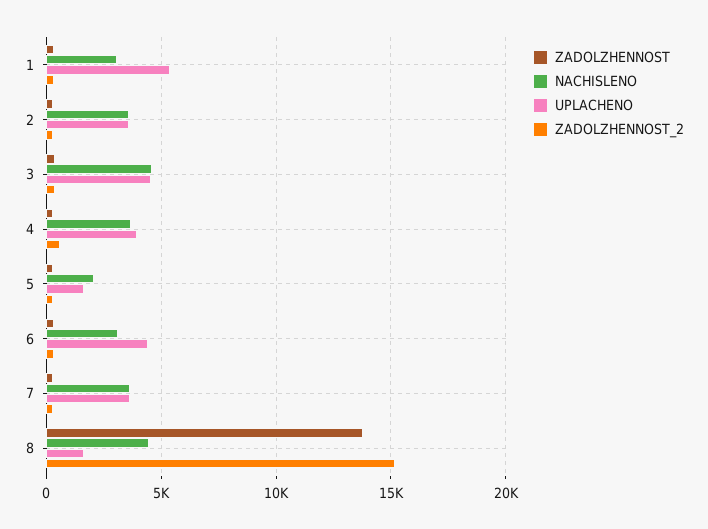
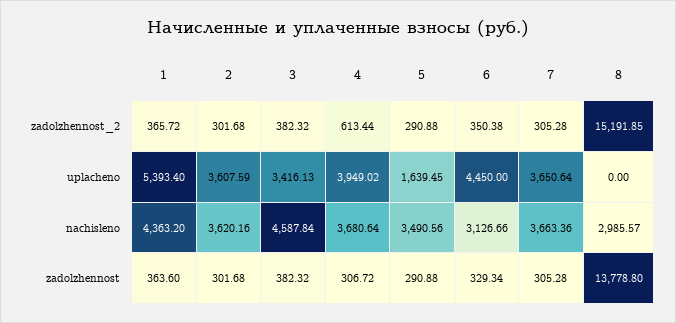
  {
    "ZADOLZHENNOST": {
      "1": 363.6,
      "2": 301.68,
      "3": 382.32,
      "4": 306.72,
      "5": 290.88,
      "6": 329.34,
      "7": 305.28,
      "8": 13778.8
    },
    "NACHISLENO": {
-     "1": 3000,
+     "1": 4363.2,
      "2": 3620.16,
      "3": 4587.84,
      "4": 3680.64,
-     "5": 2000,
+     "5": 3490.56,
      "6": 3126.66,
      "7": 3663.36,
-     "8": 4500
+     "8": 2985.57
    },
    "UPLACHENO": {
      "1": 5393.4,
      "2": 3607.59,
-     "3": 4500,
+     "3": 3416.13,
      "4": 3949.02,
      "5": 1639.45,
      "6": 4450,
      "7": 3650.64,
-     "8": 1500
+     "8": 0
    },
    "ZADOLZHENNOST_2": {
      "1": 365.72,
      "2": 301.68,
      "3": 382.32,
      "4": 613.44,
      "5": 290.88,
      "6": 350.38,
      "7": 305.28,
      "8": 15191.85
    }
  }

